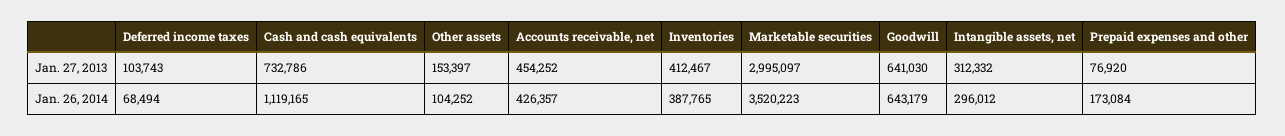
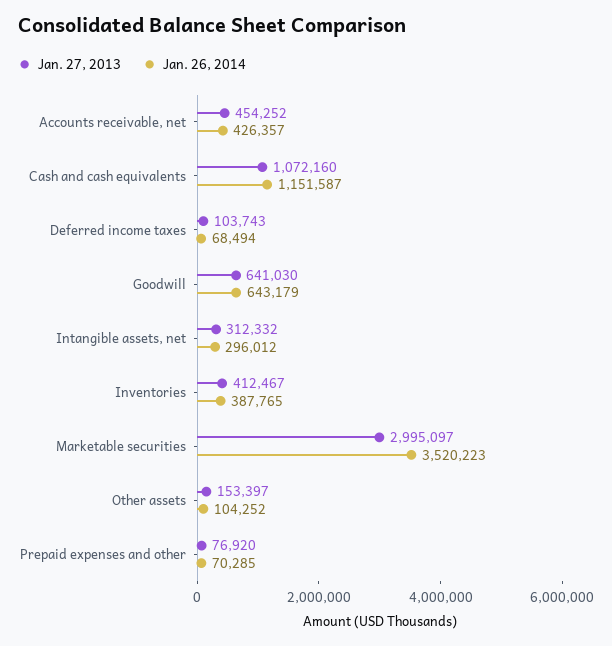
  {
    "Jan. 27, 2013": {
      "Deferred income taxes": 103743,
-     "Cash and cash equivalents": 732786,
+     "Cash and cash equivalents": 1072160,
      "Other assets": 153397,
      "Accounts receivable, net": 454252,
      "Inventories": 412467,
      "Marketable securities": 2995097,
      "Goodwill": 641030,
      "Intangible assets, net": 312332,
      "Prepaid expenses and other": 76920
    },
    "Jan. 26, 2014": {
      "Deferred income taxes": 68494,
-     "Cash and cash equivalents": 1119165,
+     "Cash and cash equivalents": 1151587,
      "Other assets": 104252,
      "Accounts receivable, net": 426357,
      "Inventories": 387765,
      "Marketable securities": 3520223,
      "Goodwill": 643179,
      "Intangible assets, net": 296012,
-     "Prepaid expenses and other": 173084
+     "Prepaid expenses and other": 70285
    }
  }

